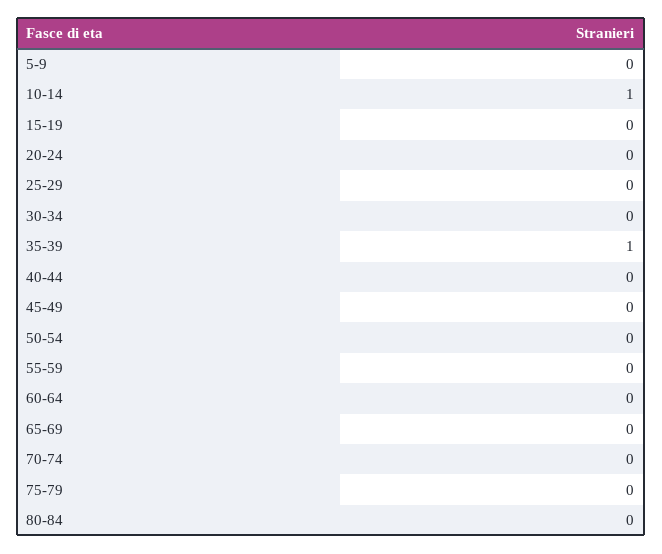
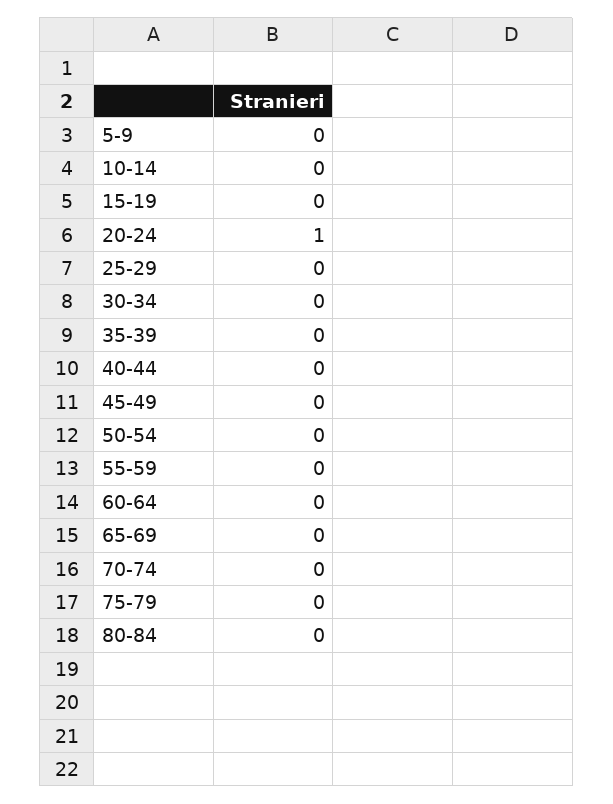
  {
    "5-9": 0,
-   "10-14": 1,
+   "10-14": 0,
    "15-19": 0,
-   "20-24": 0,
+   "20-24": 1,
    "25-29": 0,
    "30-34": 0,
-   "35-39": 1,
+   "35-39": 0,
    "40-44": 0,
    "45-49": 0,
    "50-54": 0,
    "55-59": 0,
    "60-64": 0,
    "65-69": 0,
    "70-74": 0,
    "75-79": 0,
    "80-84": 0
  }

